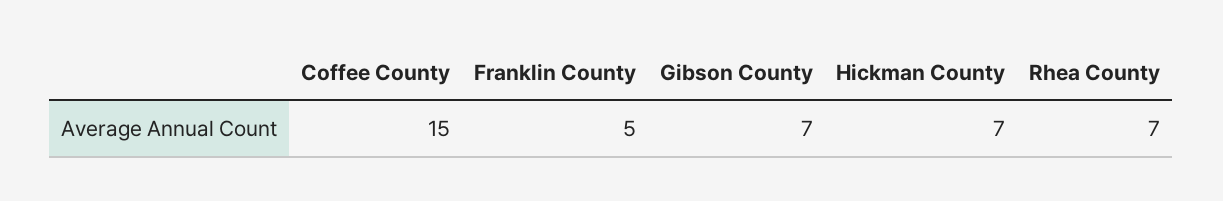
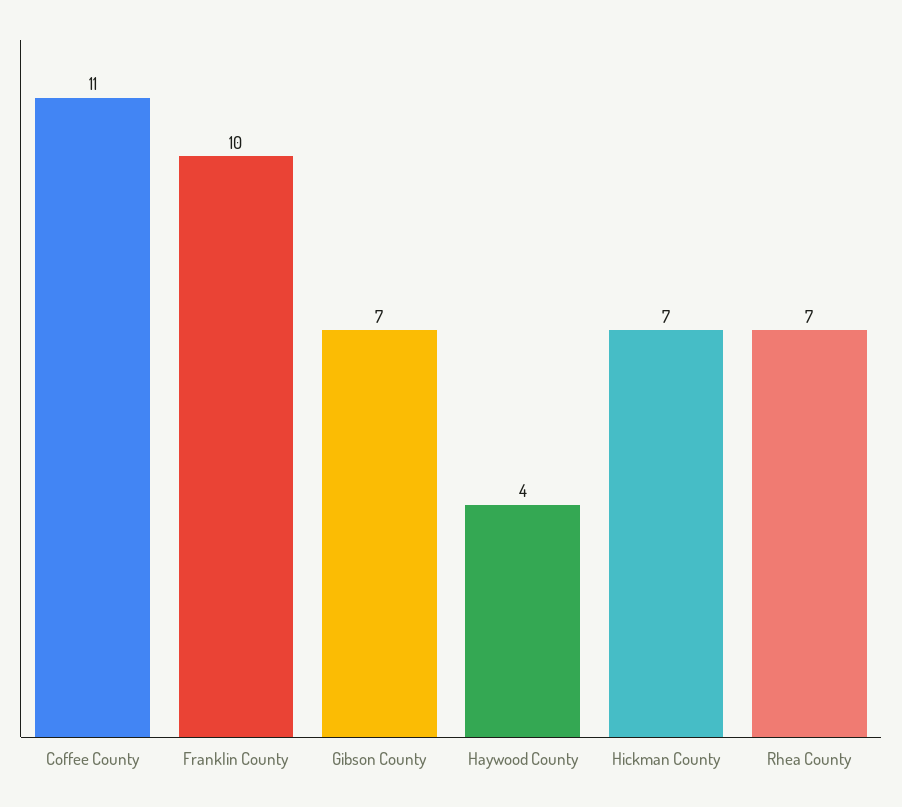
  {
-   "Coffee County": 15,
+   "Coffee County": 11,
-   "Franklin County": 5,
+   "Franklin County": 10,
    "Gibson County": 7,
    "Hickman County": 7,
-   "Rhea County": 7
+   "Rhea County": 7,
+   "Haywood County": 4
  }

